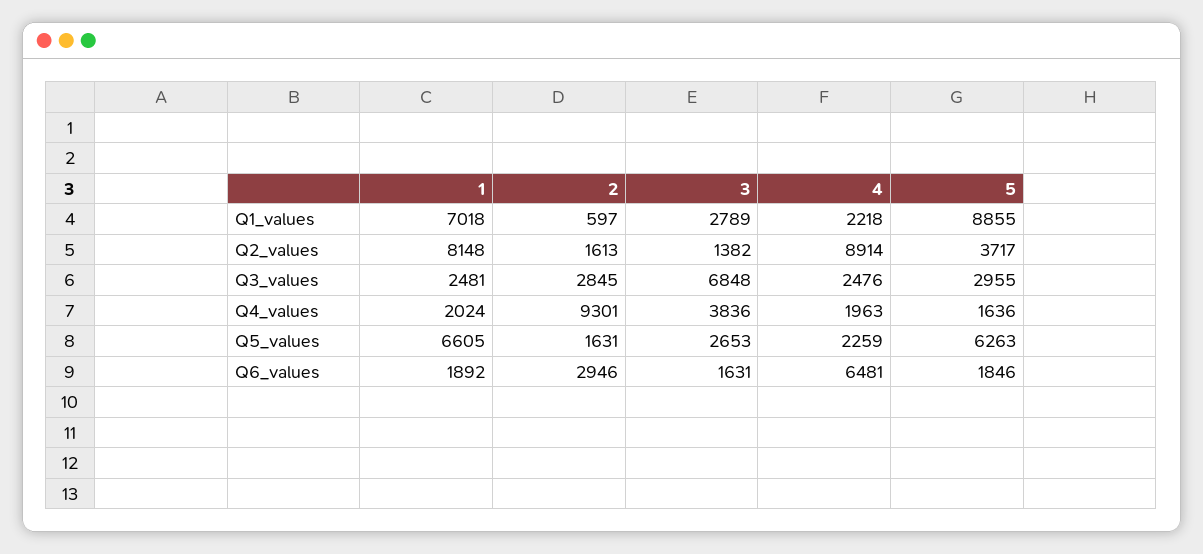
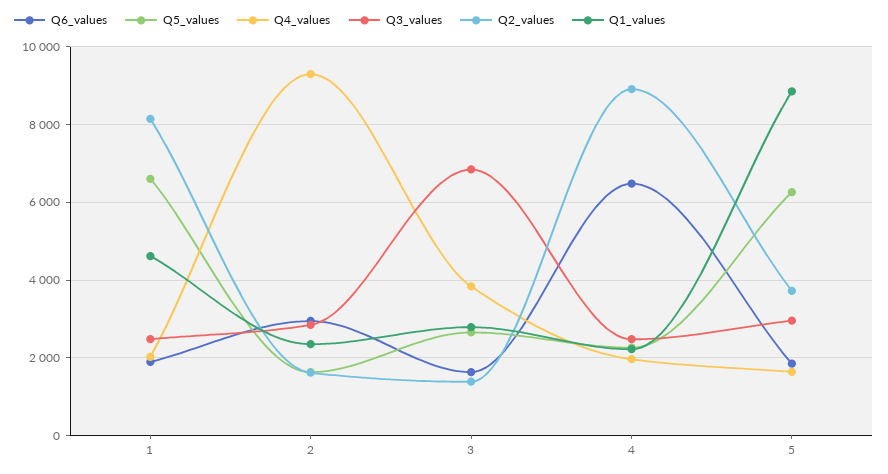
  {
    "Q1_values": {
-     "1": 7018,
+     "1": 4600,
-     "2": 597,
+     "2": 2400,
      "3": 2789,
      "4": 2218,
      "5": 8855
    },
    "Q2_values": {
      "1": 8148,
      "2": 1613,
      "3": 1382,
      "4": 8914,
      "5": 3717
    },
    "Q3_values": {
      "1": 2481,
      "2": 2845,
      "3": 6848,
      "4": 2476,
      "5": 2955
    },
    "Q4_values": {
      "1": 2024,
      "2": 9301,
      "3": 3836,
      "4": 1963,
      "5": 1636
    },
    "Q5_values": {
      "1": 6605,
      "2": 1631,
      "3": 2653,
      "4": 2259,
      "5": 6263
    },
    "Q6_values": {
      "1": 1892,
      "2": 2946,
      "3": 1631,
      "4": 6481,
      "5": 1846
    }
  }

